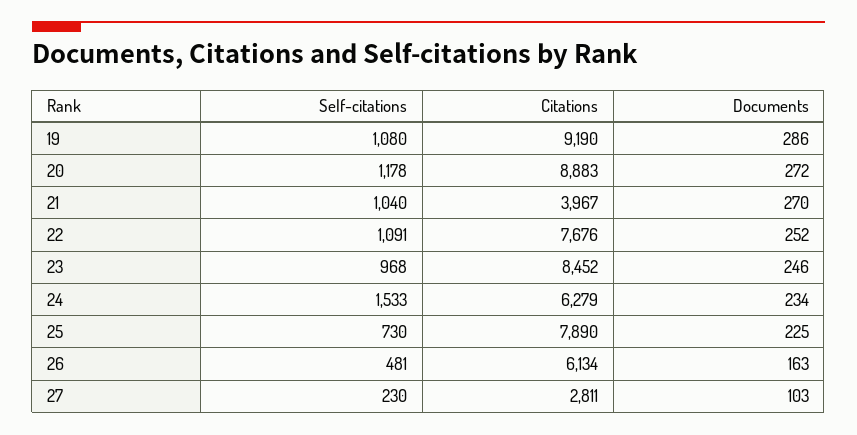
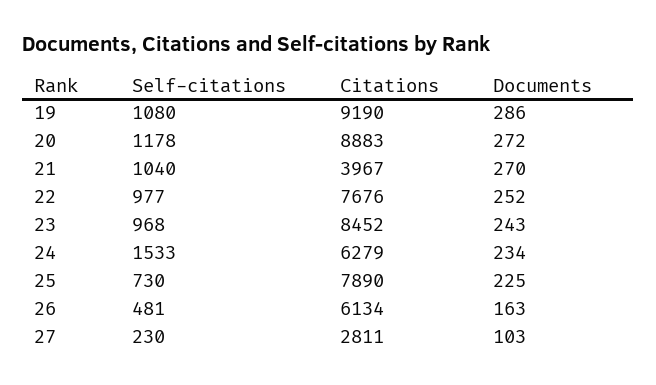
  {
    "Self-citations": {
      "19": 1080,
      "20": 1178,
      "21": 1040,
-     "22": 1091,
+     "22": 977,
      "23": 968,
      "24": 1533,
      "25": 730,
      "26": 481,
      "27": 230
    },
    "Citations": {
      "19": 9190,
      "20": 8883,
      "21": 3967,
      "22": 7676,
      "23": 8452,
      "24": 6279,
      "25": 7890,
      "26": 6134,
      "27": 2811
    },
    "Documents": {
      "19": 286,
      "20": 272,
      "21": 270,
      "22": 252,
-     "23": 246,
+     "23": 243,
      "24": 234,
      "25": 225,
      "26": 163,
      "27": 103
    }
  }

